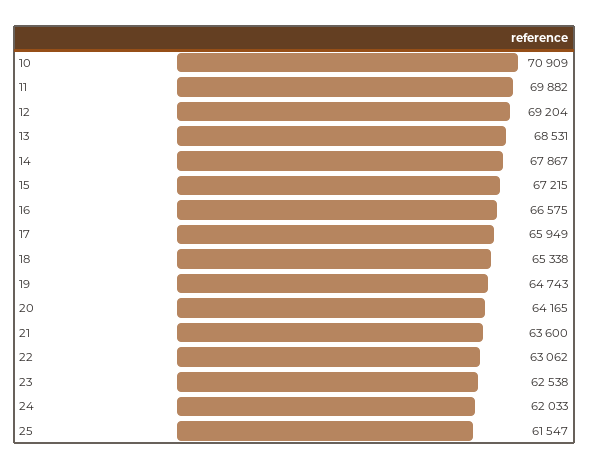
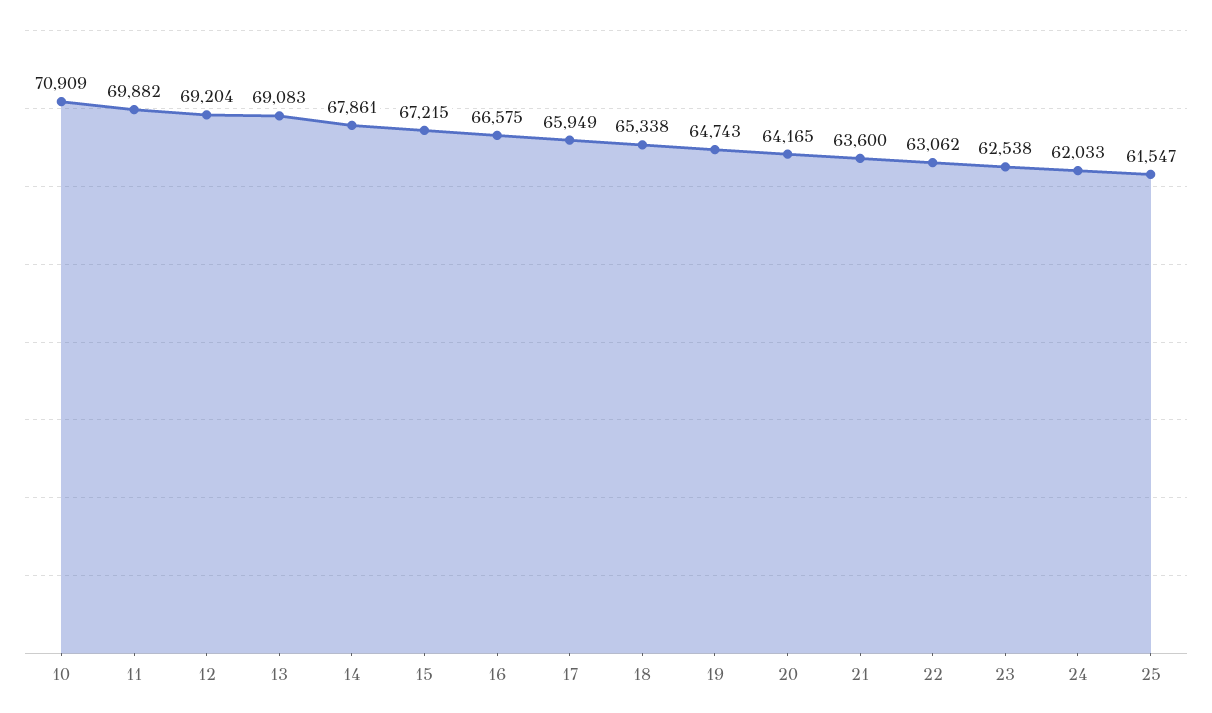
  {
    "10": 70909,
    "11": 69882,
    "12": 69204,
-   "13": 68531,
+   "13": 69083,
-   "14": 67867,
+   "14": 67861,
    "15": 67215,
    "16": 66575,
    "17": 65949,
    "18": 65338,
    "19": 64743,
    "20": 64165,
    "21": 63600,
    "22": 63062,
    "23": 62538,
    "24": 62033,
    "25": 61547
  }

